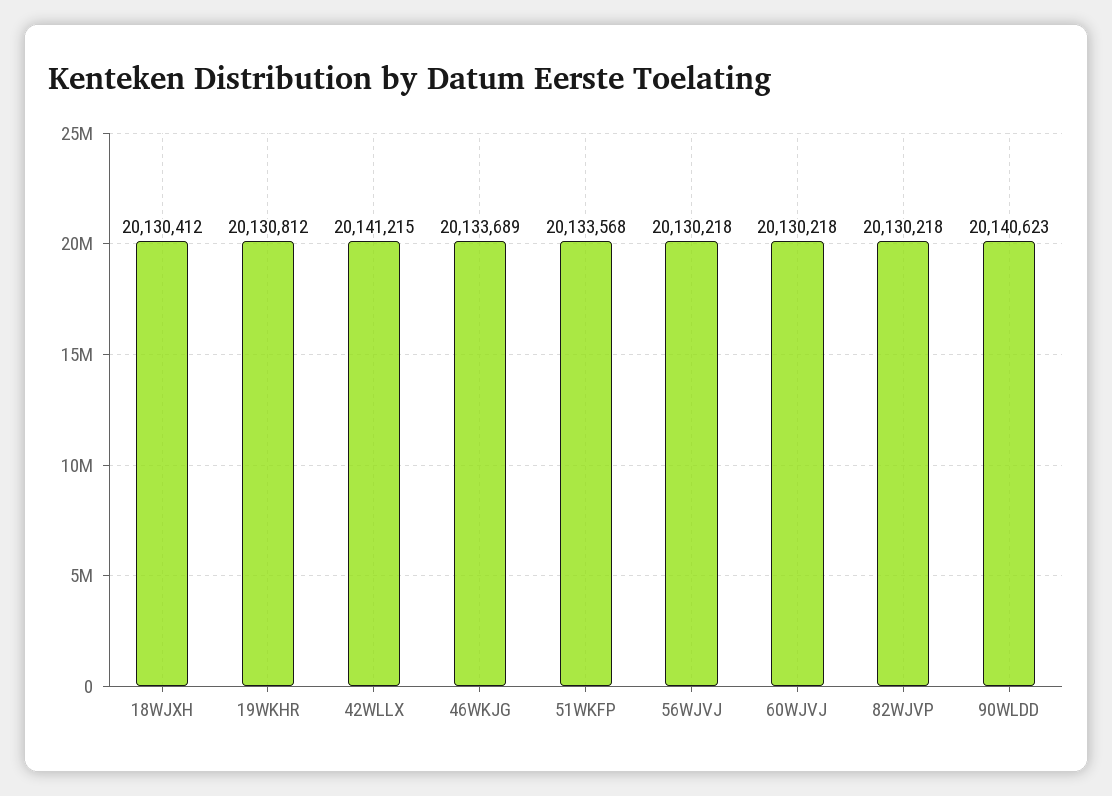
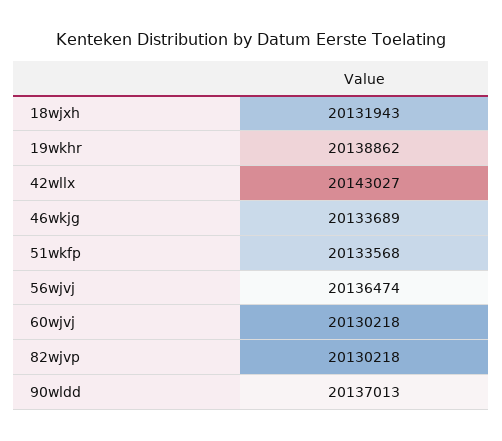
  {
-   "18WJXH": 20130412,
+   "18WJXH": 20131943,
-   "19WKHR": 20130812,
+   "19WKHR": 20138862,
-   "42WLLX": 20141215,
+   "42WLLX": 20143027,
    "46WKJG": 20133689,
    "51WKFP": 20133568,
-   "56WJVJ": 20130218,
+   "56WJVJ": 20136474,
    "60WJVJ": 20130218,
    "82WJVP": 20130218,
-   "90WLDD": 20140623
+   "90WLDD": 20137013
  }

